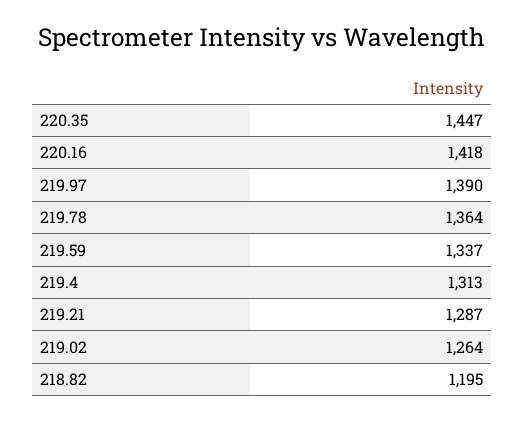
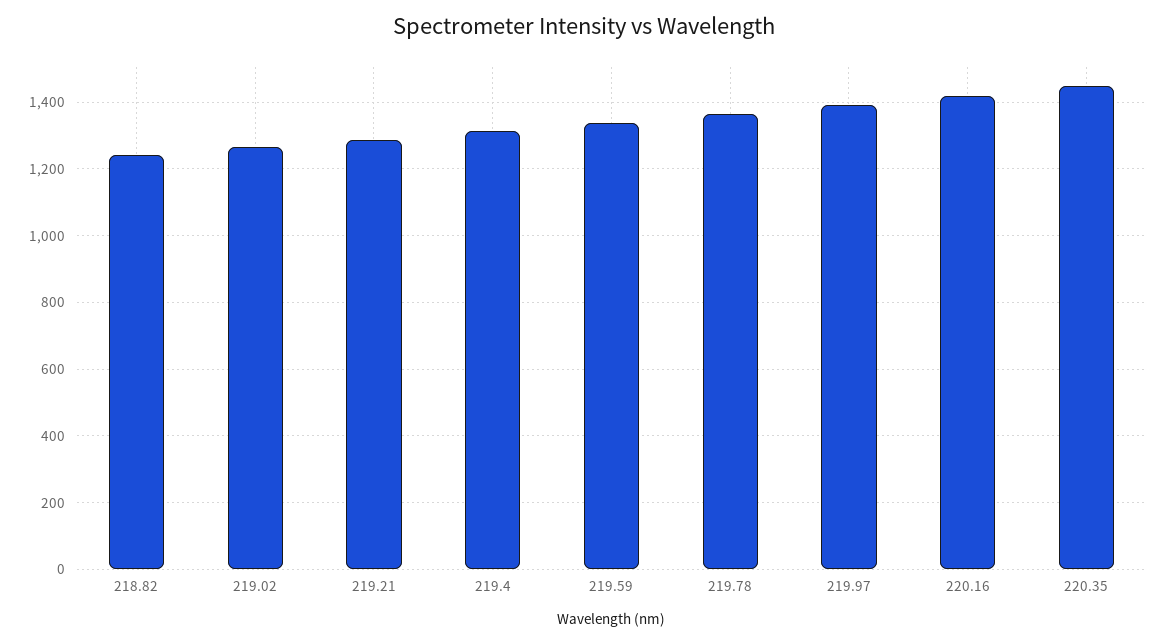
  {
    "220.35": 1447,
    "220.16": 1418,
    "219.97": 1390,
    "219.78": 1364,
    "219.59": 1337,
    "219.4": 1313,
    "219.21": 1287,
    "219.02": 1264,
-   "218.82": 1195
+   "218.82": 1240
  }

